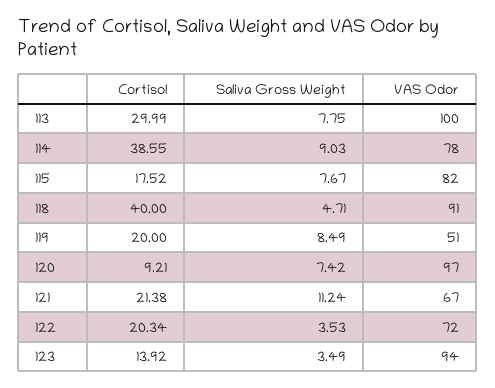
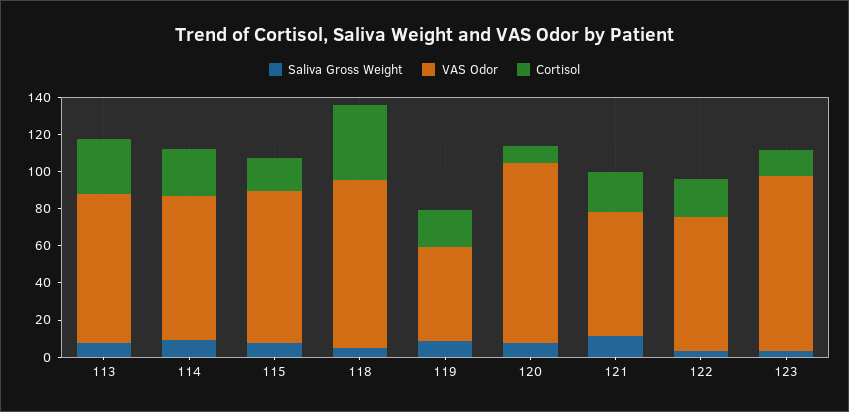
  {
    "Cortisol": {
      "113": 29.99,
-     "114": 38.55,
+     "114": 25,
      "115": 17.52,
      "118": 40,
      "119": 20,
      "120": 9.21,
      "121": 21.38,
      "122": 20.34,
      "123": 13.92
    },
    "Saliva Gross Weight": {
      "113": 7.75,
      "114": 9.03,
      "115": 7.67,
      "118": 4.71,
      "119": 8.49,
      "120": 7.42,
      "121": 11.24,
      "122": 3.53,
      "123": 3.49
    },
    "VAS Odor": {
-     "113": 100,
+     "113": 80,
      "114": 78,
      "115": 82,
      "118": 91,
      "119": 51,
      "120": 97,
      "121": 67,
      "122": 72,
      "123": 94
    }
  }

